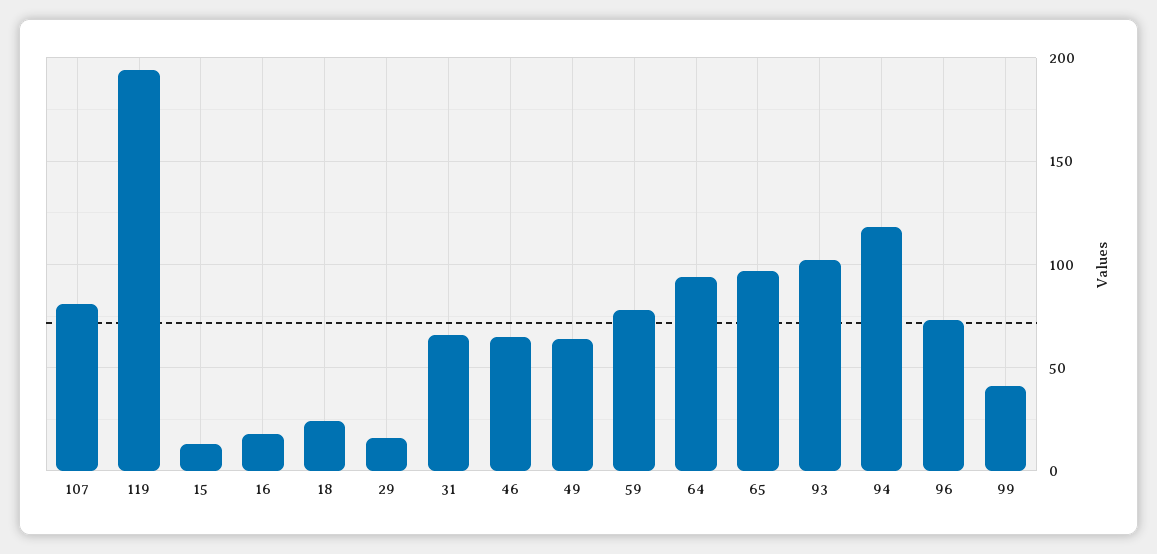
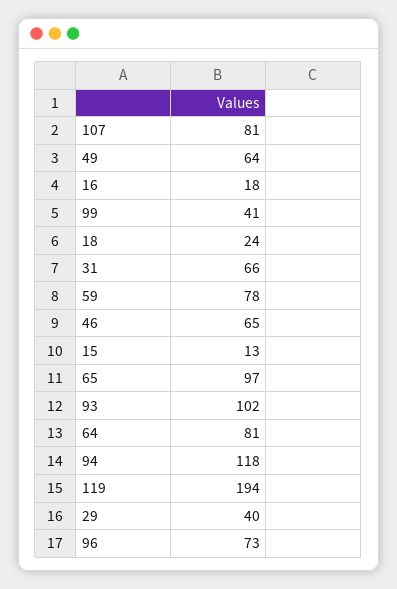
  {
    "107": 81,
    "119": 194,
    "15": 13,
    "16": 18,
    "18": 24,
-   "29": 15,
+   "29": 40,
    "31": 66,
    "46": 65,
    "49": 64,
    "59": 78,
-   "64": 95,
+   "64": 81,
    "65": 97,
    "93": 102,
    "94": 118,
    "96": 73,
    "99": 41
  }

